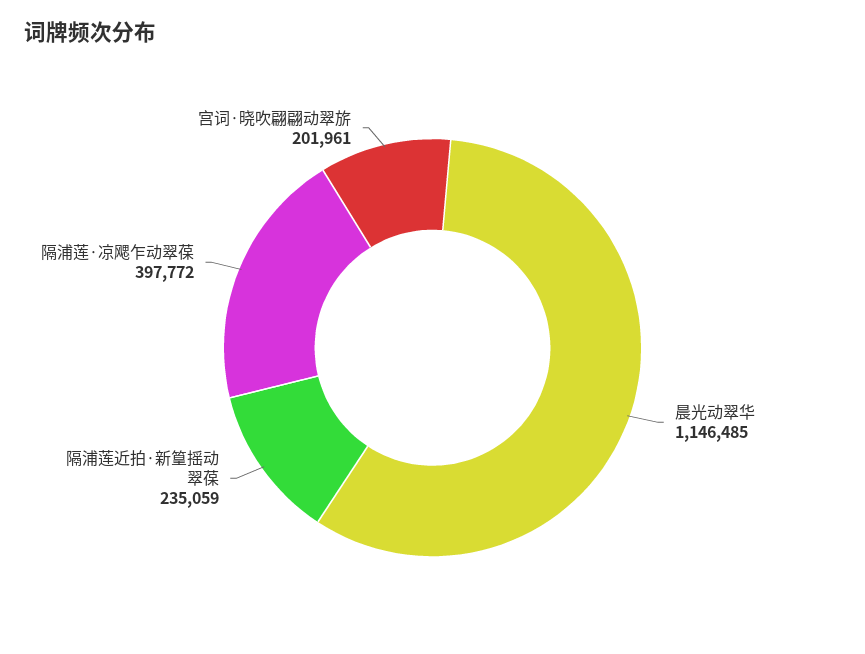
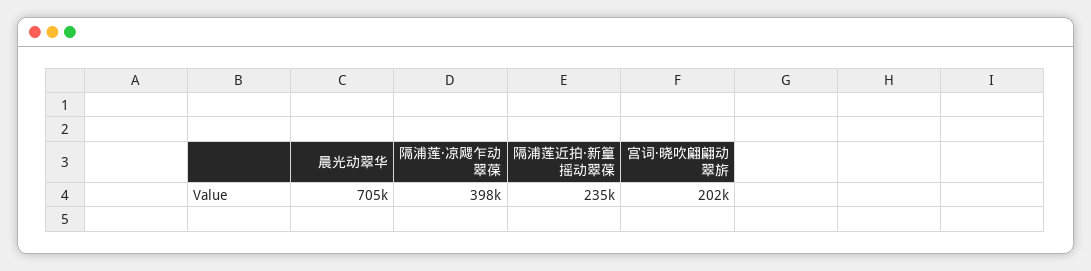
  {
-   "晨光动翠华": 1146485,
+   "晨光动翠华": 705000,
    "隔浦莲近拍·新篁摇动翠葆": 235059,
    "隔浦莲·凉飔乍动翠葆": 397772,
    "宫词·晓吹翩翩动翠旂": 201961
  }

